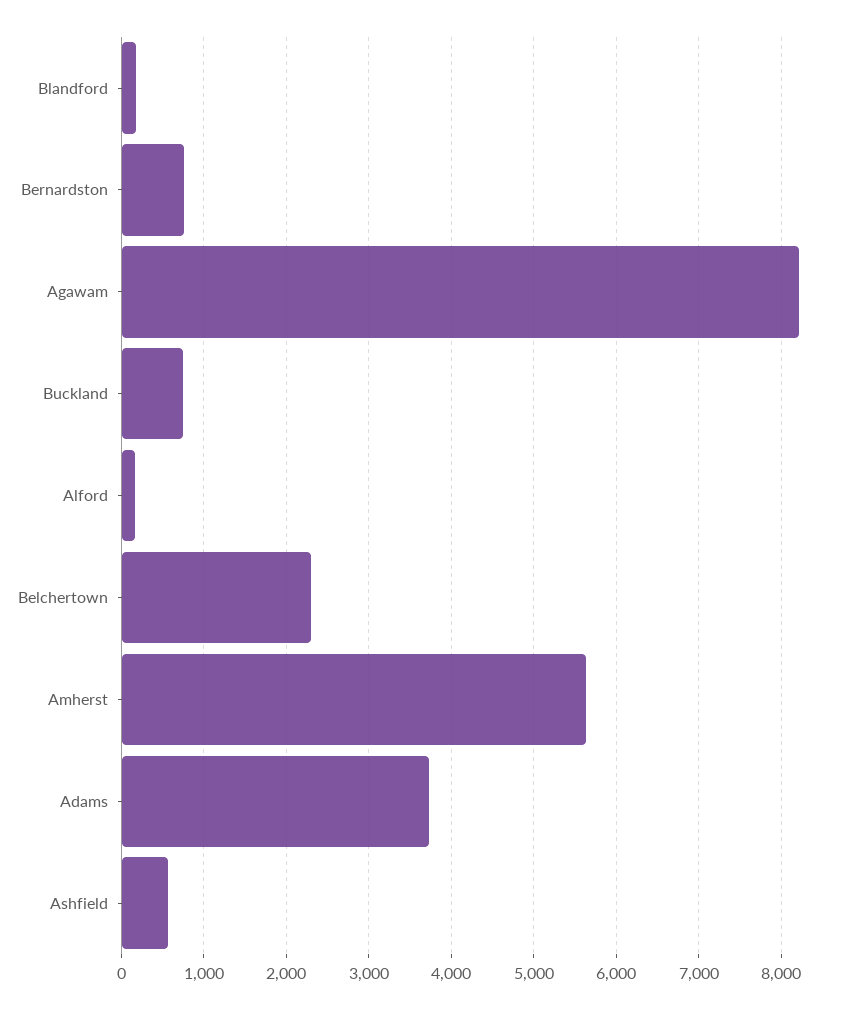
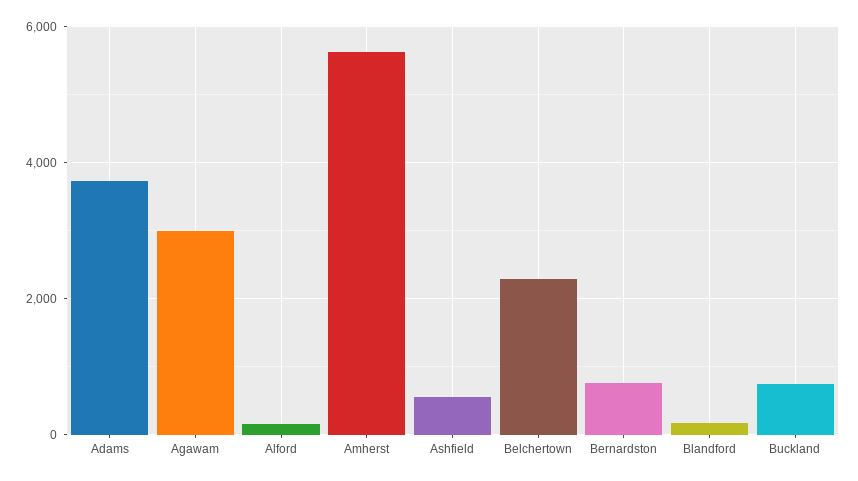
  {
    "Blandford": 200,
    "Bernardston": 800,
-   "Agawam": 8200,
+   "Agawam": 3000,
    "Buckland": 700,
    "Alford": 200,
    "Belchertown": 2300,
    "Amherst": 5600,
    "Adams": 3700,
    "Ashfield": 600
  }

